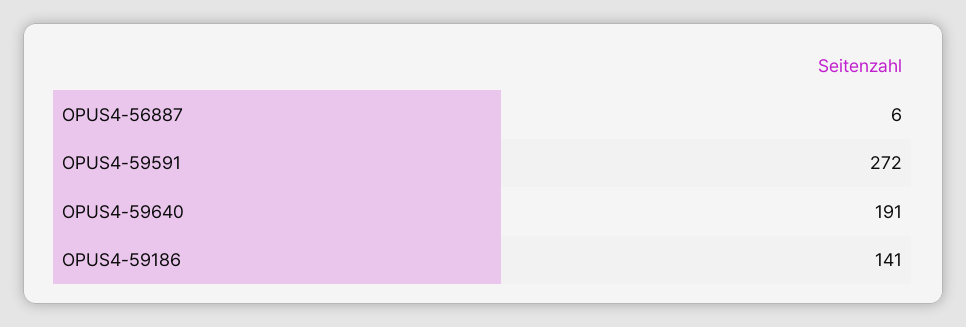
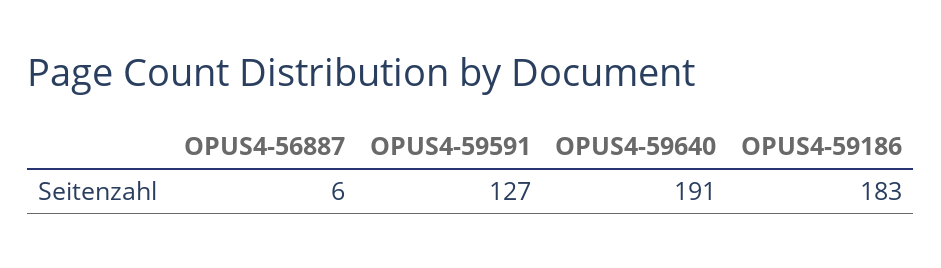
  {
    "OPUS4-56887": 6,
-   "OPUS4-59591": 272,
+   "OPUS4-59591": 127,
    "OPUS4-59640": 191,
-   "OPUS4-59186": 141
+   "OPUS4-59186": 183
  }

